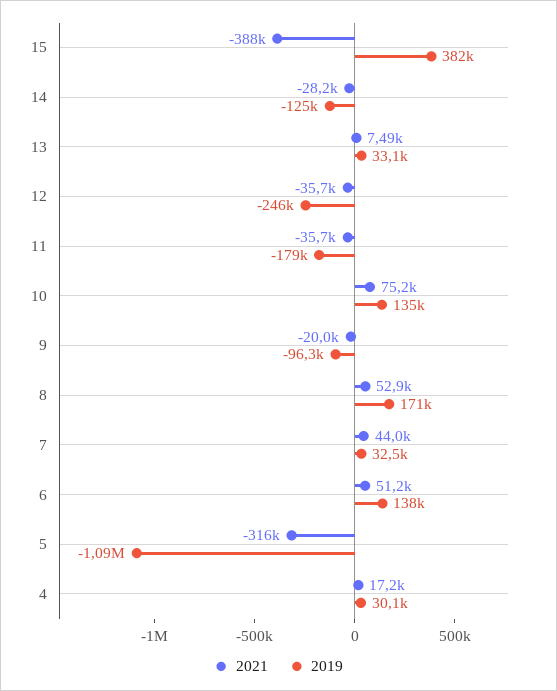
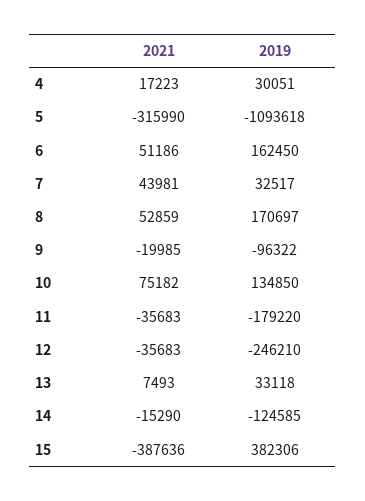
  {
    "2021": {
      "15": -387636,
-     "14": -28200,
+     "14": -15290,
      "13": 7493,
      "12": -35683,
      "11": -35683,
      "10": 75182,
      "9": -19985,
      "8": 52859,
      "7": 43981,
      "6": 51186,
      "5": -315990,
      "4": 17223
    },
    "2019": {
      "15": 382306,
      "14": -124585,
      "13": 33118,
      "12": -246210,
      "11": -179220,
      "10": 134850,
      "9": -96322,
      "8": 170697,
      "7": 32517,
-     "6": 138000,
+     "6": 162450,
      "5": -1093618,
      "4": 30051
    }
  }

